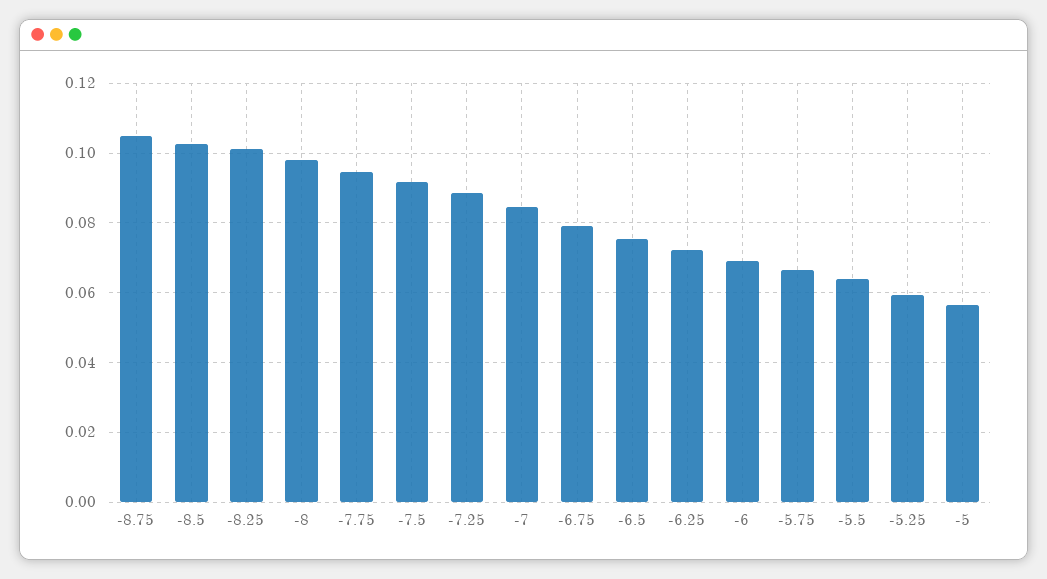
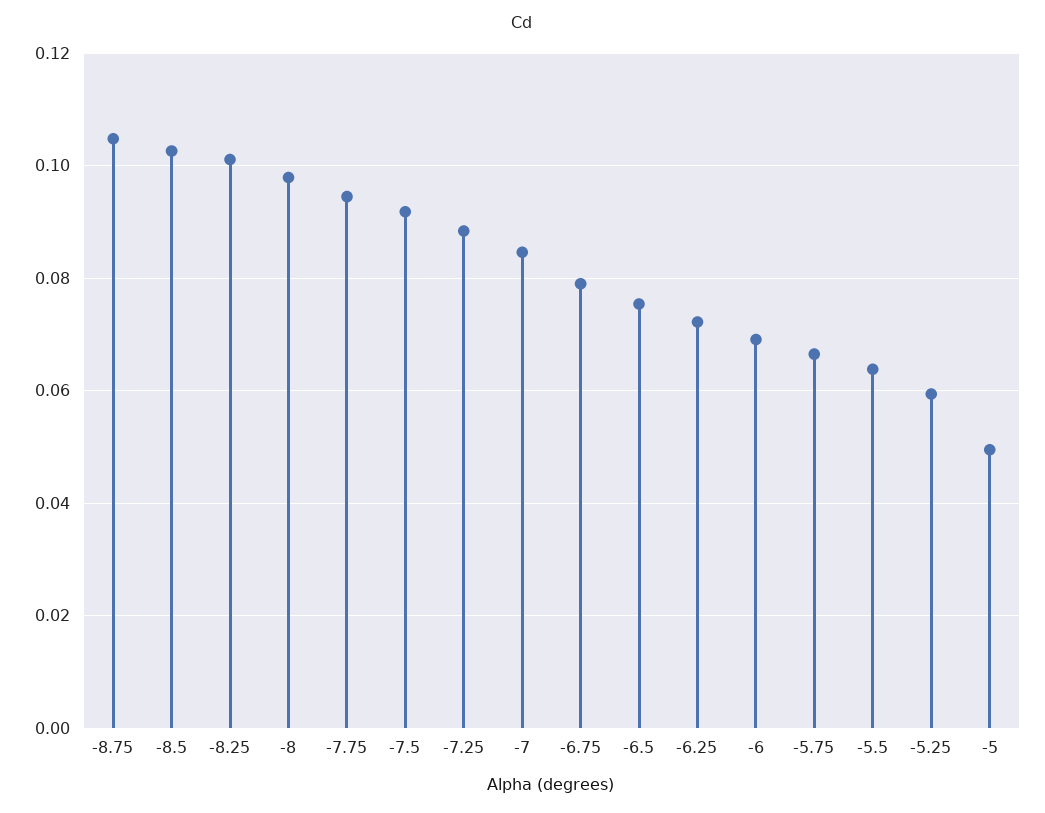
  {
    "-8.75": 0.104,
    "-8.5": 0.102,
    "-8.25": 0.102,
    "-8": 0.098,
    "-7.75": 0.094,
    "-7.5": 0.092,
    "-7.25": 0.088,
    "-7": 0.084,
    "-6.75": 0.08,
    "-6.5": 0.076,
    "-6.25": 0.072,
    "-6": 0.07,
    "-5.75": 0.066,
    "-5.5": 0.064,
    "-5.25": 0.06,
-   "-5": 0.056
+   "-5": 0.05
  }

